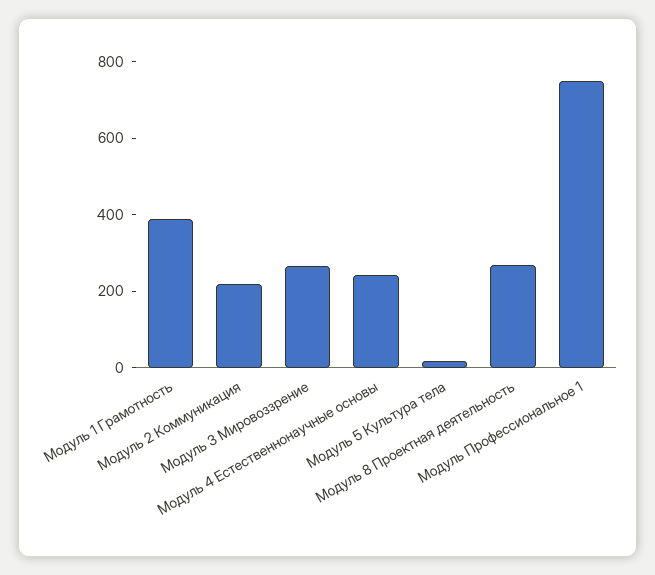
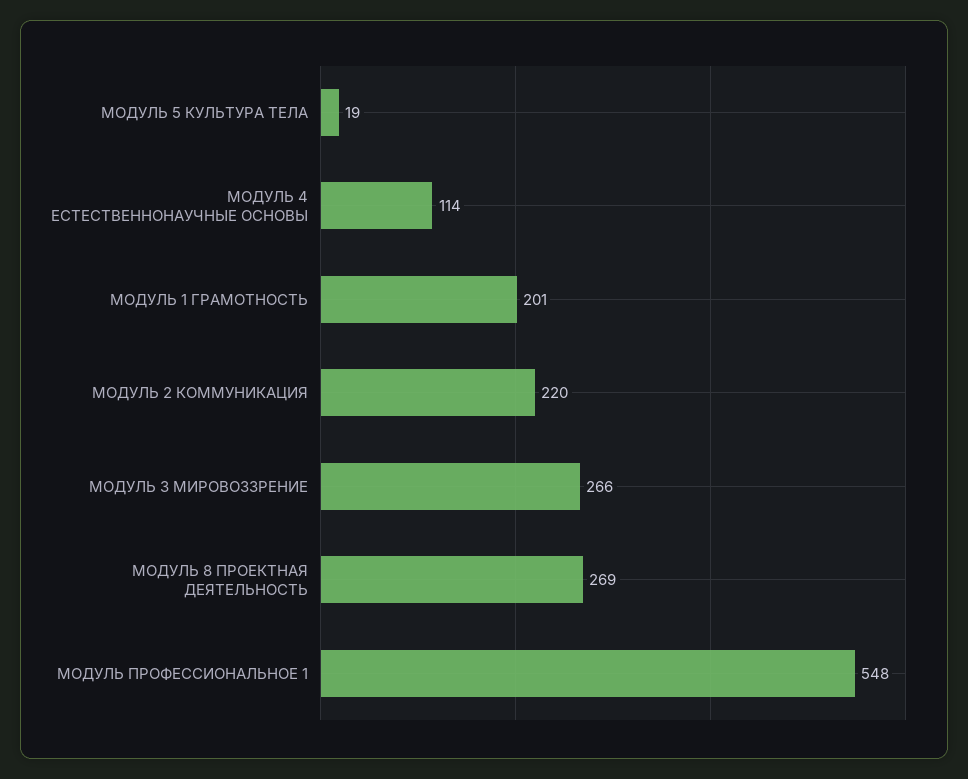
  {
-   "Модуль 1 Грамотность": 400,
+   "Модуль 1 Грамотность": 201,
    "Модуль 2 Коммуникация": 220,
    "Модуль 3 Мировоззрение": 266,
-   "Модуль 4 Естественнонаучные основы": 250,
+   "Модуль 4 Естественнонаучные основы": 114,
    "Модуль 5 Культура тела": 19,
    "Модуль 8 Проектная деятельность": 269,
-   "Модуль Профессиональное 1": 750
+   "Модуль Профессиональное 1": 548
  }

